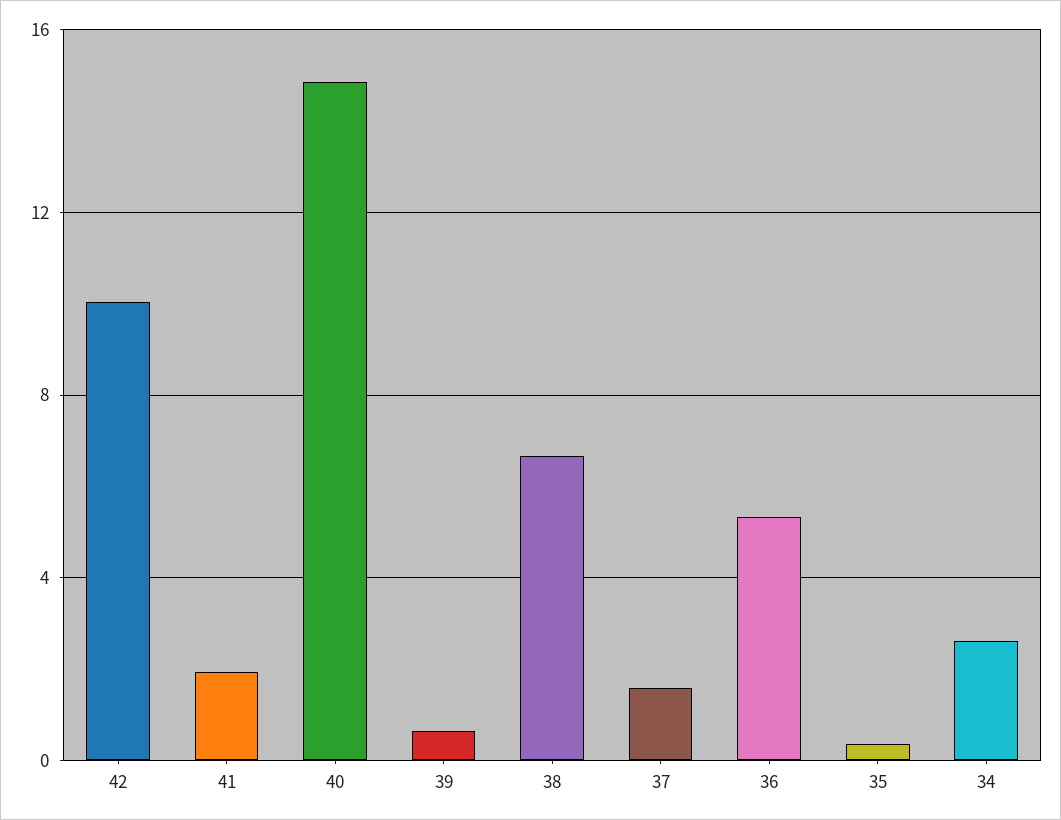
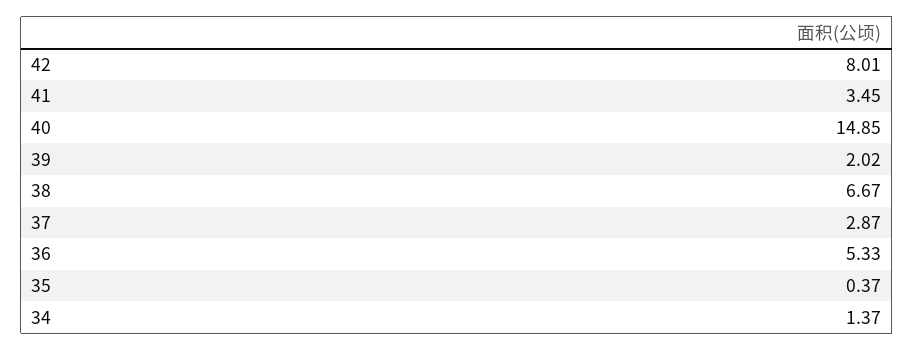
  {
-   "42": 10,
+   "42": 8.01,
-   "41": 2,
+   "41": 3.45,
    "40": 14.85,
-   "39": 0.5,
+   "39": 2.02,
    "38": 6.67,
-   "37": 1.5,
+   "37": 2.87,
    "36": 5.33,
    "35": 0.37,
-   "34": 2.5
+   "34": 1.37
  }

